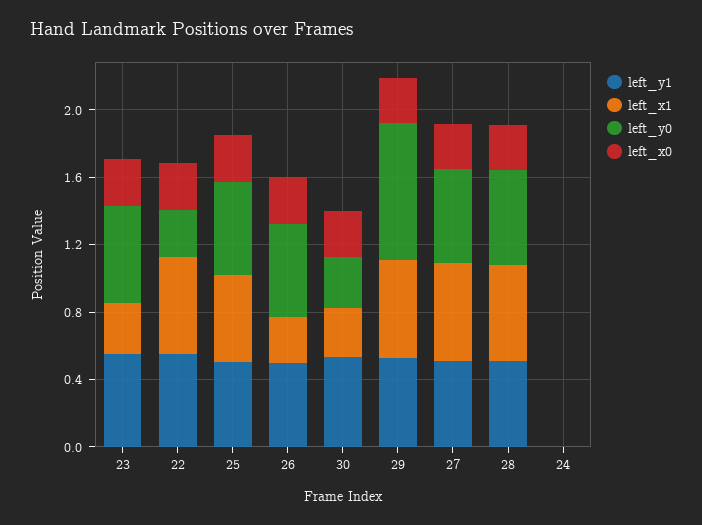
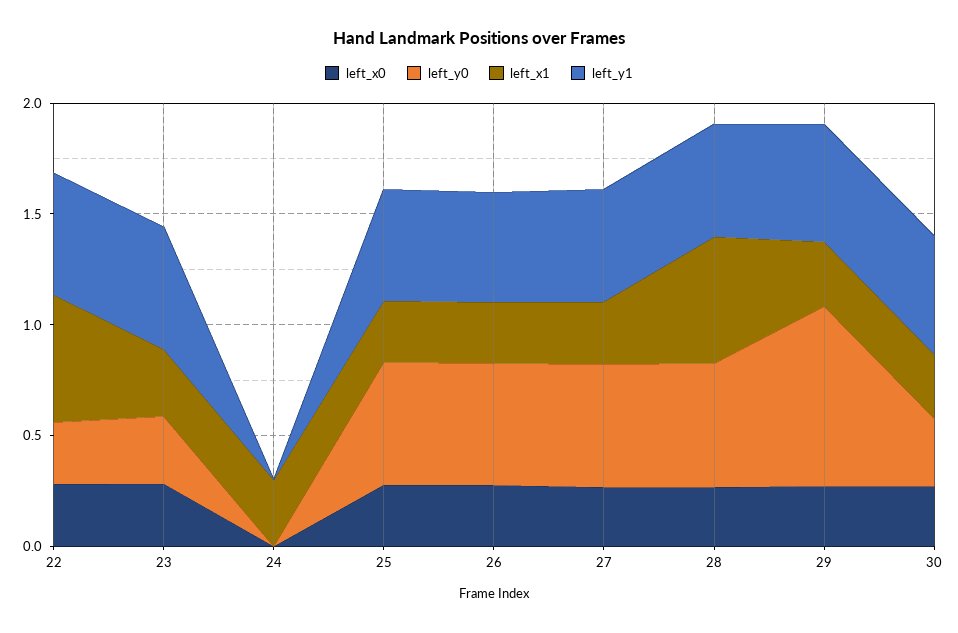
  {
    "left_y1": {
      "23": 0.6,
      "22": 0.6,
      "25": 0.5,
      "26": 0.5,
      "30": 0.5,
      "29": 0.5,
      "27": 0.5,
      "28": 0.5,
      "24": 0
    },
    "left_x1": {
      "23": 0.3,
      "22": 0.6,
-     "25": 0.5,
+     "25": 0.3,
      "26": 0.3,
      "30": 0.3,
-     "29": 0.6,
+     "29": 0.3,
-     "27": 0.6,
+     "27": 0.3,
      "28": 0.6,
-     "24": 0
+     "24": 0.3
    },
    "left_y0": {
-     "23": 0.6,
+     "23": 0.3,
      "22": 0.3,
      "25": 0.6,
      "26": 0.6,
      "30": 0.3,
      "29": 0.8,
      "27": 0.6,
      "28": 0.6,
      "24": 0
    },
    "left_x0": {
      "23": 0.3,
      "22": 0.3,
      "25": 0.3,
      "26": 0.3,
      "30": 0.3,
      "29": 0.3,
      "27": 0.3,
      "28": 0.3,
      "24": 0
    }
  }

